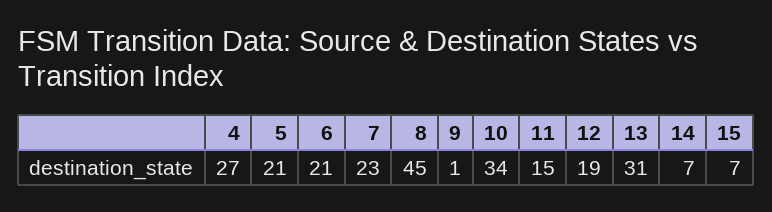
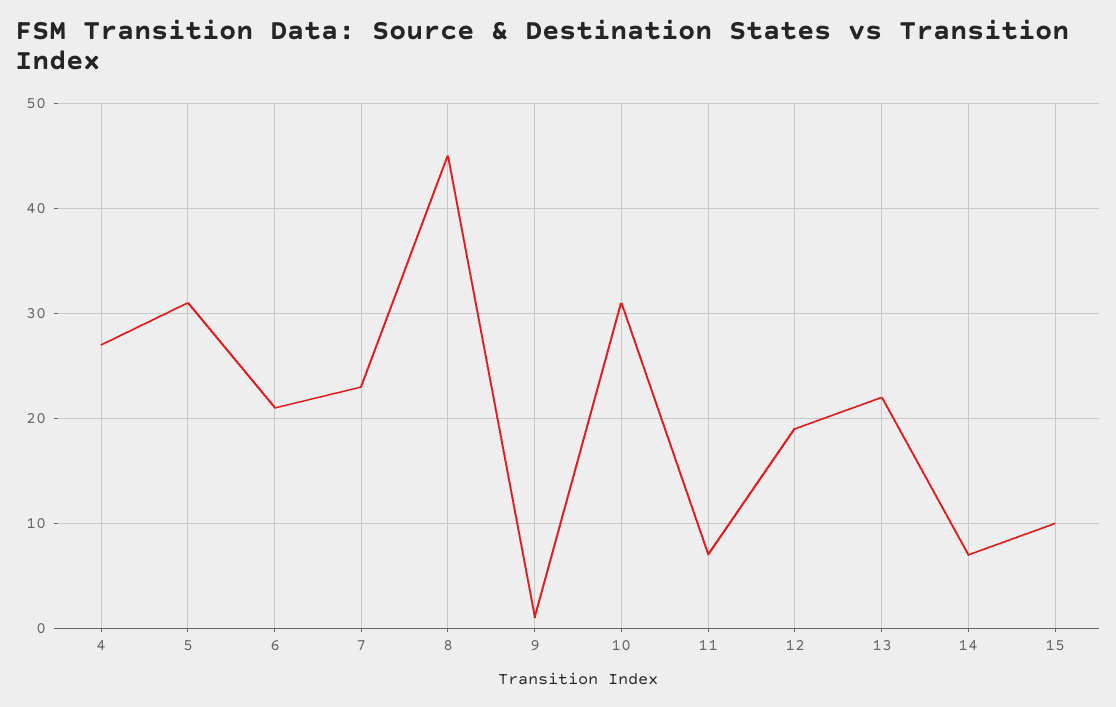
  {
    "4": 27,
-   "5": 21,
+   "5": 31,
    "6": 21,
    "7": 23,
    "8": 45,
    "9": 1,
-   "10": 34,
+   "10": 31,
-   "11": 15,
+   "11": 7,
    "12": 19,
-   "13": 31,
+   "13": 22,
    "14": 7,
-   "15": 7
+   "15": 10
  }

